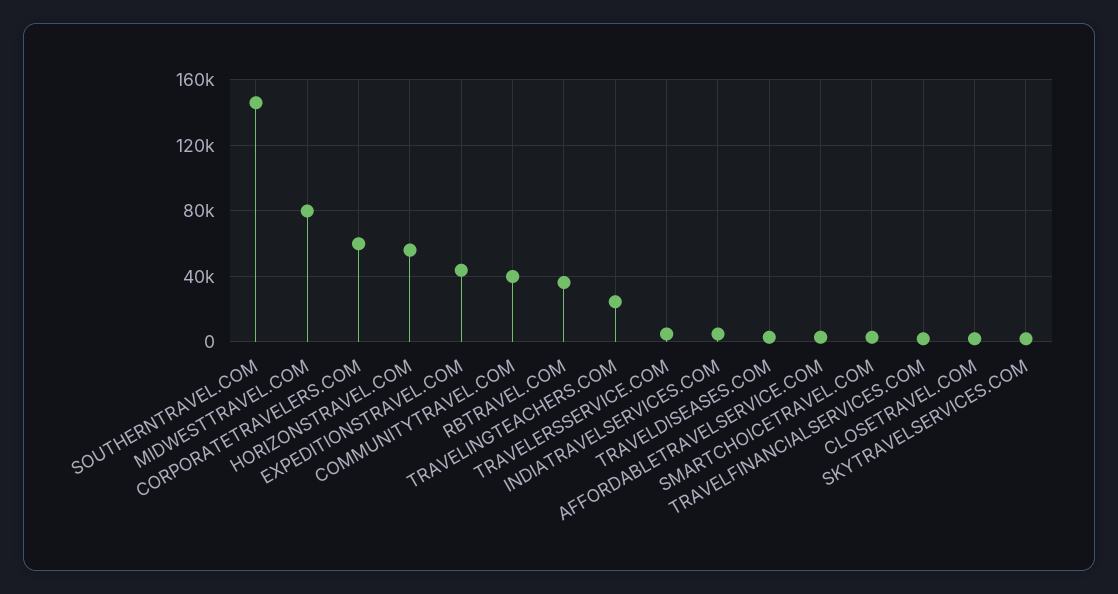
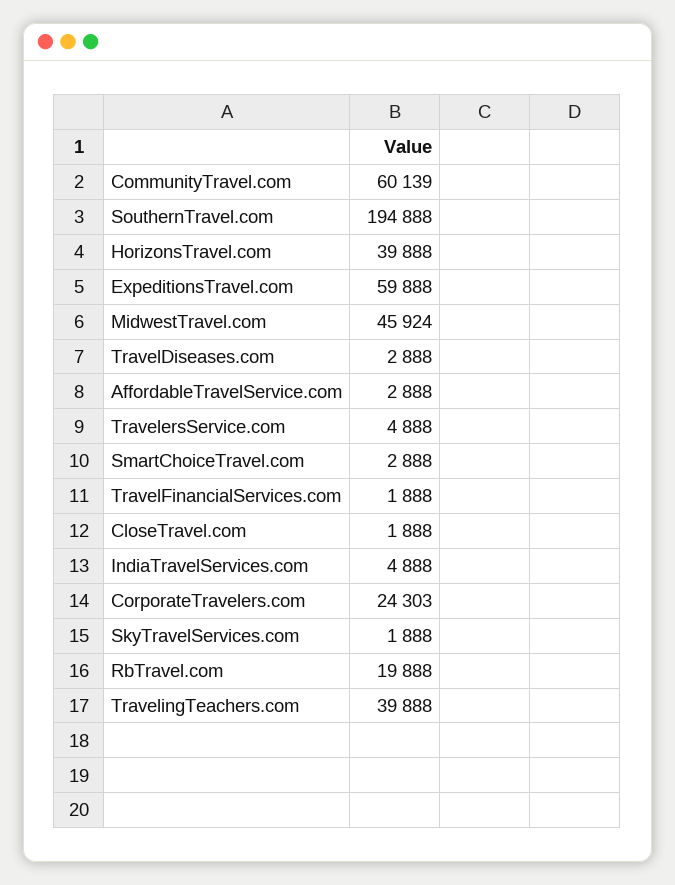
  {
-   "SOUTHERNTRAVEL.COM": 145000,
+   "SOUTHERNTRAVEL.COM": 194888,
-   "MIDWESTTRAVEL.COM": 80000,
+   "MIDWESTTRAVEL.COM": 45924,
-   "CORPORATETRAVELERS.COM": 60000,
+   "CORPORATETRAVELERS.COM": 24303,
-   "HORIZONSTRAVEL.COM": 55000,
+   "HORIZONSTRAVEL.COM": 39888,
-   "EXPEDITIONSTRAVEL.COM": 45000,
+   "EXPEDITIONSTRAVEL.COM": 59888,
-   "COMMUNITYTRAVEL.COM": 40000,
+   "COMMUNITYTRAVEL.COM": 60139,
-   "RBTRAVEL.COM": 35000,
+   "RBTRAVEL.COM": 19888,
-   "TRAVELINGTEACHERS.COM": 25000,
+   "TRAVELINGTEACHERS.COM": 39888,
    "TRAVELERSSERVICE.COM": 4888,
    "INDIATRAVELSERVICES.COM": 4888,
    "TRAVELDISEASES.COM": 2888,
    "AFFORDABLETRAVELSERVICE.COM": 2888,
    "SMARTCHOICETRAVEL.COM": 2888,
    "TRAVELFINANCIALSERVICES.COM": 1888,
    "CLOSETRAVEL.COM": 1888,
    "SKYTRAVELSERVICES.COM": 1888
  }

